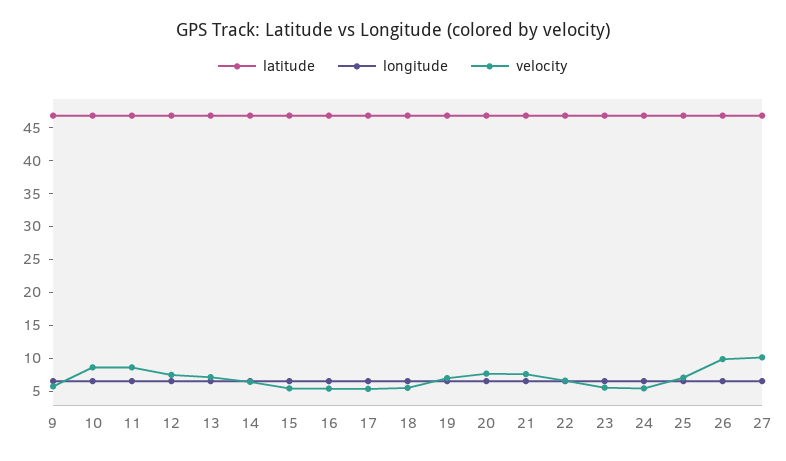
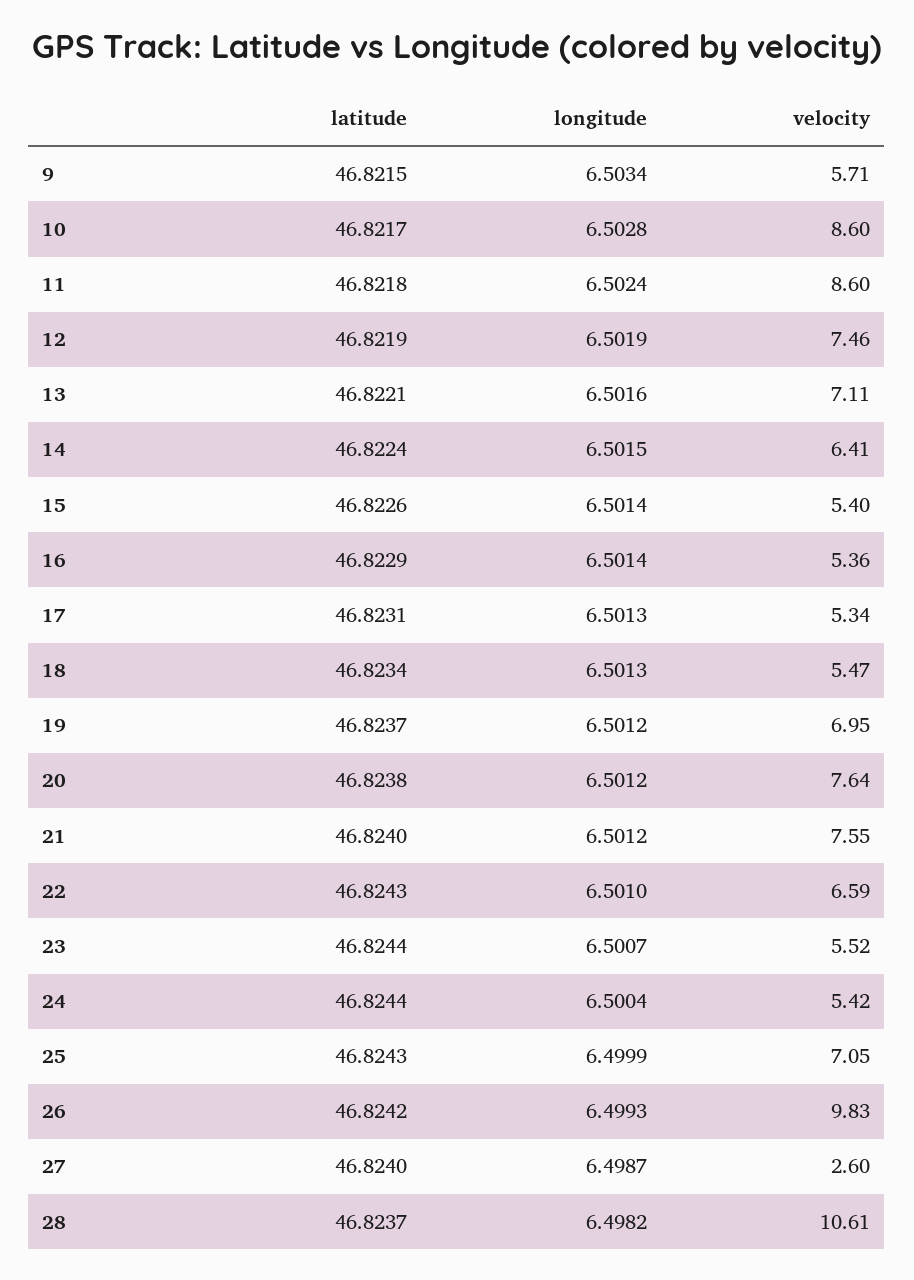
  {
    "latitude": {
      "9": 46.8215,
      "10": 46.8217,
      "11": 46.8218,
      "12": 46.8219,
      "13": 46.8221,
      "14": 46.8224,
      "15": 46.8226,
      "16": 46.8229,
      "17": 46.8231,
      "18": 46.8234,
      "19": 46.8237,
      "20": 46.8238,
      "21": 46.824,
      "22": 46.8243,
      "23": 46.8244,
      "24": 46.8244,
      "25": 46.8243,
      "26": 46.8242,
-     "27": 46.824
+     "27": 46.824,
+     "28": 46.8237
    },
    "longitude": {
      "9": 6.5034,
      "10": 6.5028,
      "11": 6.5024,
      "12": 6.5019,
      "13": 6.5016,
      "14": 6.5015,
      "15": 6.5014,
      "16": 6.5014,
      "17": 6.5013,
      "18": 6.5013,
      "19": 6.5012,
      "20": 6.5012,
      "21": 6.5012,
      "22": 6.501,
      "23": 6.5007,
      "24": 6.5004,
      "25": 6.4999,
      "26": 6.4993,
-     "27": 6.4987
+     "27": 6.4987,
+     "28": 6.4982
    },
    "velocity": {
      "9": 5.71,
      "10": 8.6,
      "11": 8.6,
      "12": 7.46,
      "13": 7.11,
      "14": 6.41,
      "15": 5.4,
      "16": 5.36,
      "17": 5.34,
      "18": 5.47,
      "19": 6.95,
      "20": 7.64,
      "21": 7.55,
      "22": 6.59,
      "23": 5.52,
      "24": 5.42,
      "25": 7.05,
      "26": 9.83,
-     "27": 10
+     "27": 2.6,
+     "28": 10.61
    }
  }

